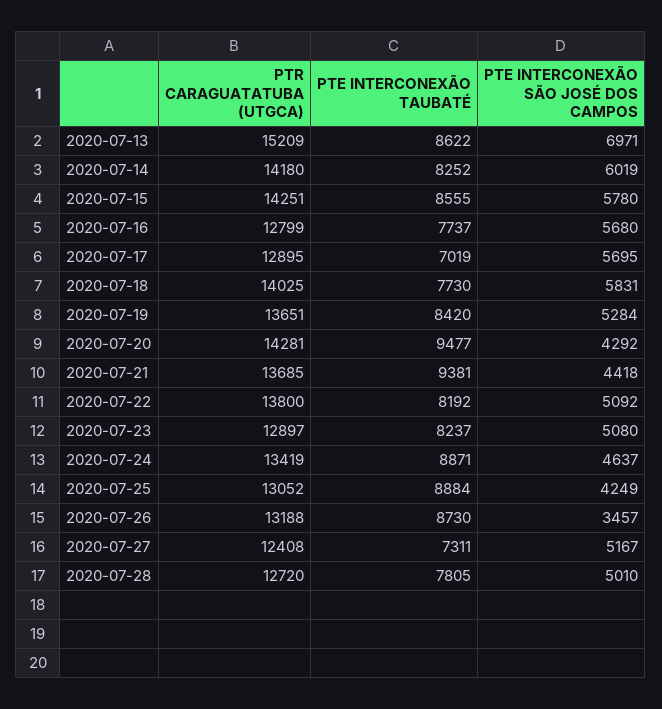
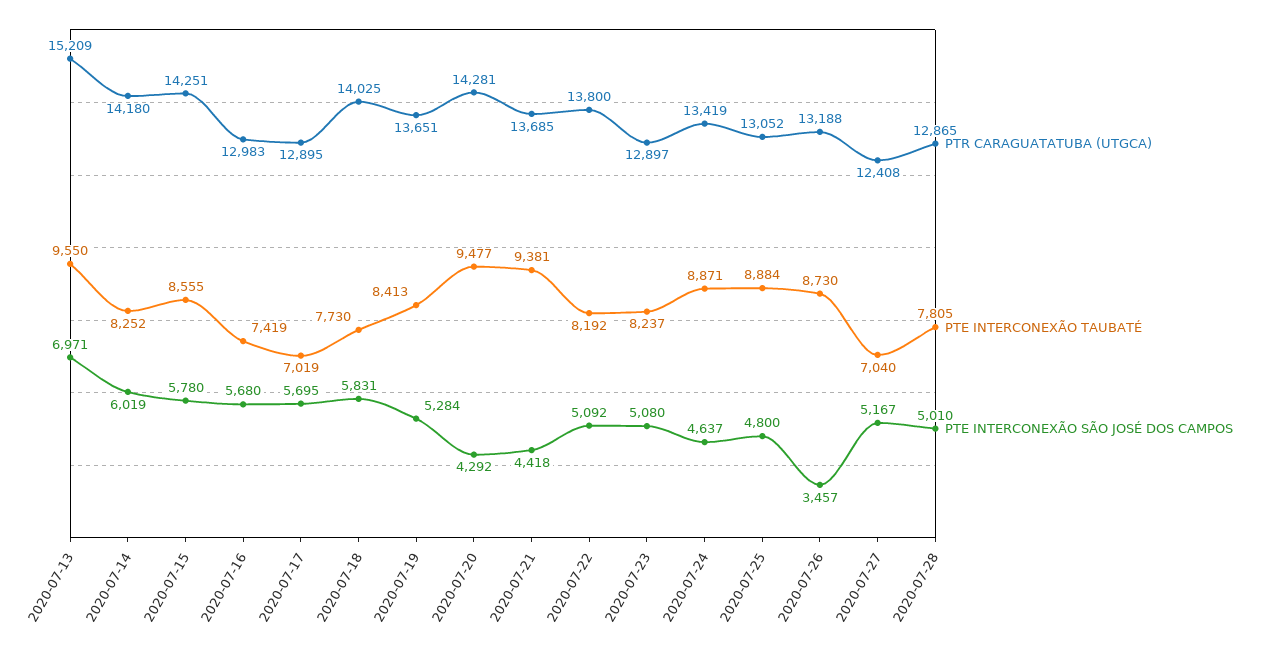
  {
    "PTR CARAGUATATUBA (UTGCA)": {
      "2020-07-13": 15209,
      "2020-07-14": 14180,
      "2020-07-15": 14251,
-     "2020-07-16": 12799,
+     "2020-07-16": 12983,
      "2020-07-17": 12895,
      "2020-07-18": 14025,
      "2020-07-19": 13651,
      "2020-07-20": 14281,
      "2020-07-21": 13685,
      "2020-07-22": 13800,
      "2020-07-23": 12897,
      "2020-07-24": 13419,
      "2020-07-25": 13052,
      "2020-07-26": 13188,
      "2020-07-27": 12408,
-     "2020-07-28": 12720
+     "2020-07-28": 12865
    },
    "PTE INTERCONEXÃO TAUBATÉ": {
-     "2020-07-13": 8622,
+     "2020-07-13": 9550,
      "2020-07-14": 8252,
      "2020-07-15": 8555,
-     "2020-07-16": 7737,
+     "2020-07-16": 7419,
      "2020-07-17": 7019,
      "2020-07-18": 7730,
-     "2020-07-19": 8420,
+     "2020-07-19": 8413,
      "2020-07-20": 9477,
      "2020-07-21": 9381,
      "2020-07-22": 8192,
      "2020-07-23": 8237,
      "2020-07-24": 8871,
      "2020-07-25": 8884,
      "2020-07-26": 8730,
-     "2020-07-27": 7311,
+     "2020-07-27": 7040,
      "2020-07-28": 7805
    },
    "PTE INTERCONEXÃO SÃO JOSÉ DOS CAMPOS": {
      "2020-07-13": 6971,
      "2020-07-14": 6019,
      "2020-07-15": 5780,
      "2020-07-16": 5680,
      "2020-07-17": 5695,
      "2020-07-18": 5831,
      "2020-07-19": 5284,
      "2020-07-20": 4292,
      "2020-07-21": 4418,
      "2020-07-22": 5092,
      "2020-07-23": 5080,
      "2020-07-24": 4637,
-     "2020-07-25": 4249,
+     "2020-07-25": 4800,
      "2020-07-26": 3457,
      "2020-07-27": 5167,
      "2020-07-28": 5010
    }
  }

